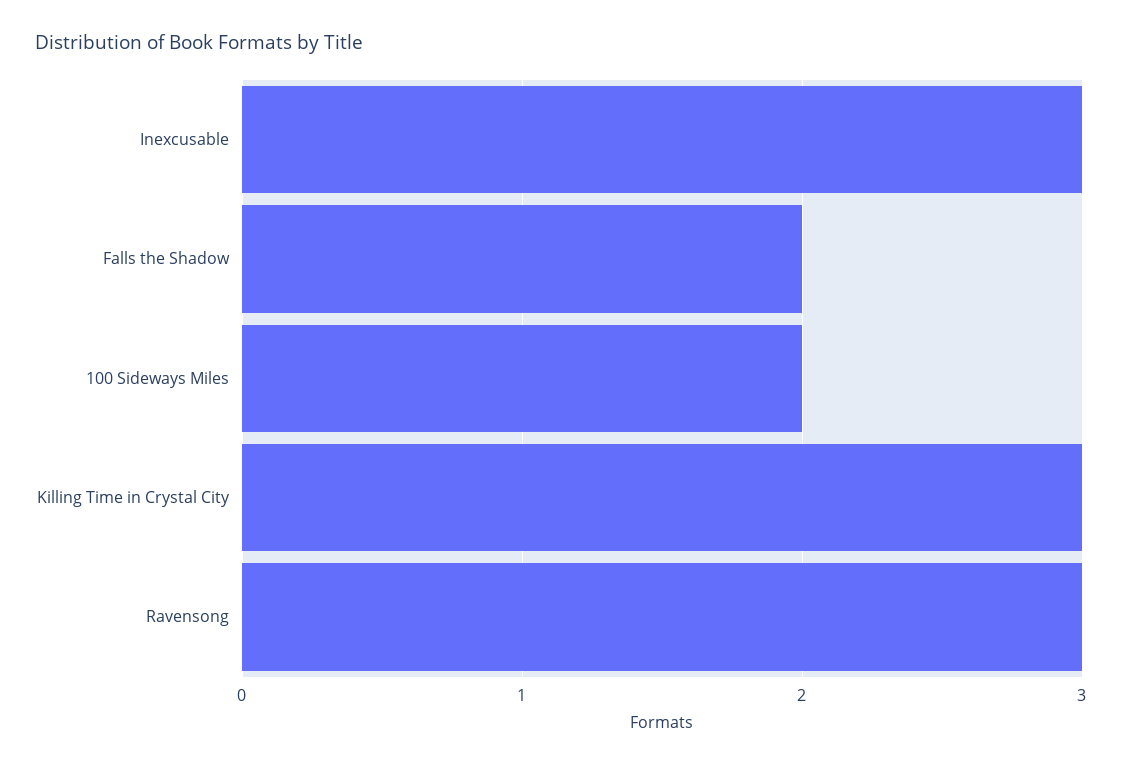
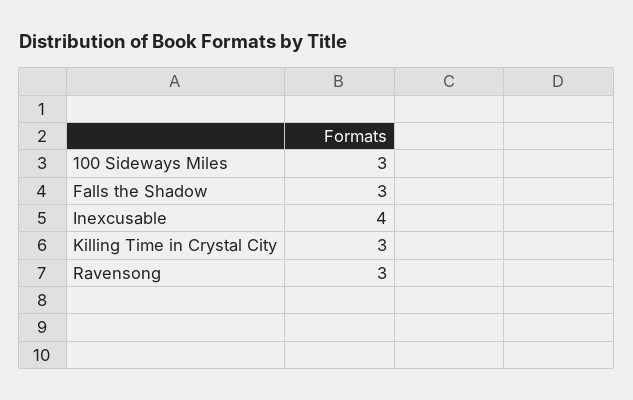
  {
-   "Inexcusable": 3,
+   "Inexcusable": 4,
-   "Falls the Shadow": 2,
+   "Falls the Shadow": 3,
-   "100 Sideways Miles": 2,
+   "100 Sideways Miles": 3,
    "Killing Time in Crystal City": 3,
    "Ravensong": 3
  }

